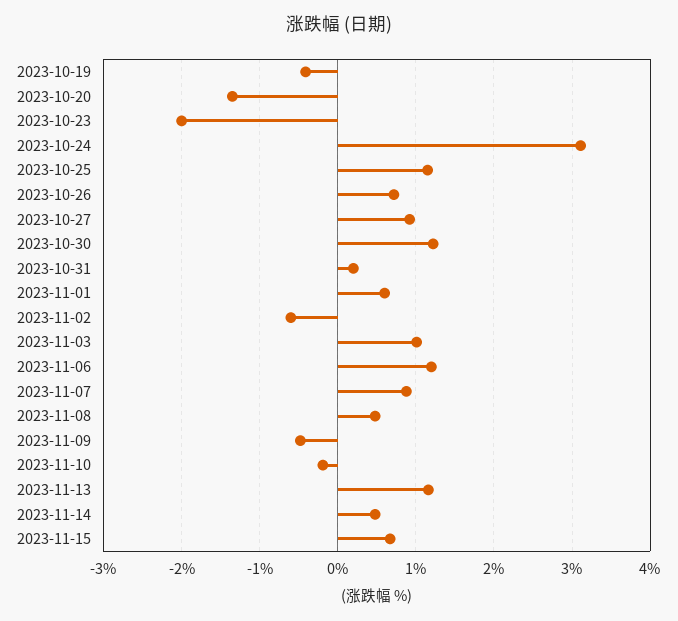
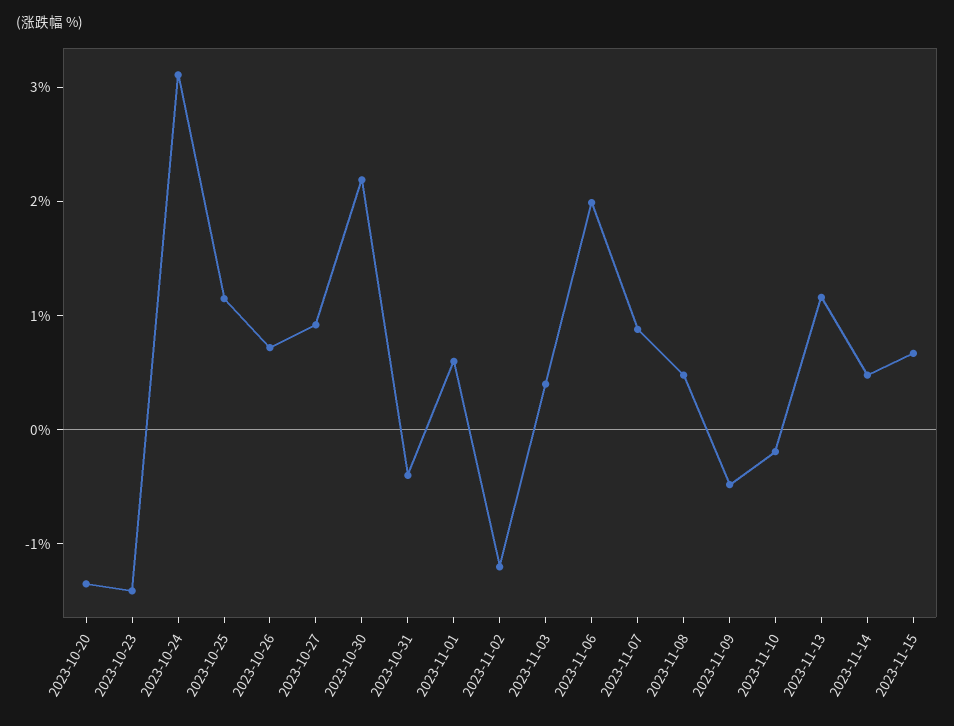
  {
-   "2023-10-19": -0.4,
    "2023-10-20": -1.4,
-   "2023-10-23": -2,
+   "2023-10-23": -1.4,
    "2023-10-24": 3.1,
    "2023-10-25": 1.2,
    "2023-10-26": 0.7,
    "2023-10-27": 0.9,
-   "2023-10-30": 1.2,
+   "2023-10-30": 2.2,
-   "2023-10-31": 0.2,
+   "2023-10-31": -0.4,
    "2023-11-01": 0.6,
-   "2023-11-02": -0.6,
+   "2023-11-02": -1.2,
-   "2023-11-03": 1,
+   "2023-11-03": 0.4,
-   "2023-11-06": 1.2,
+   "2023-11-06": 2,
    "2023-11-07": 0.9,
    "2023-11-08": 0.5,
    "2023-11-09": -0.5,
    "2023-11-10": -0.2,
    "2023-11-13": 1.2,
    "2023-11-14": 0.5,
    "2023-11-15": 0.7
  }

